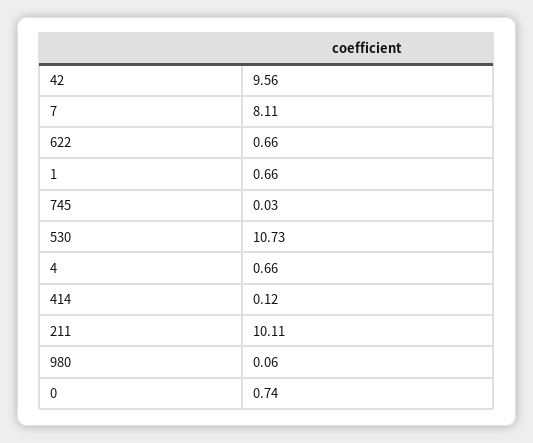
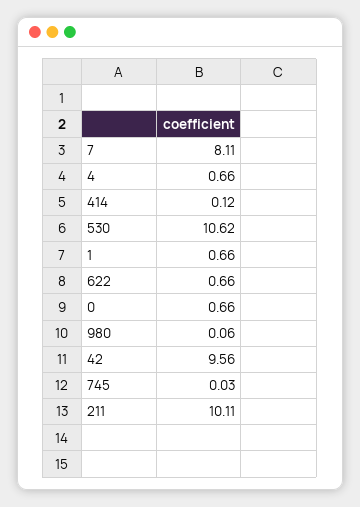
  {
    "42": 9.56,
    "7": 8.11,
    "622": 0.66,
    "1": 0.66,
    "745": 0.03,
-   "530": 10.73,
+   "530": 10.62,
    "4": 0.66,
    "414": 0.12,
    "211": 10.11,
    "980": 0.06,
-   "0": 0.74
+   "0": 0.66
  }

